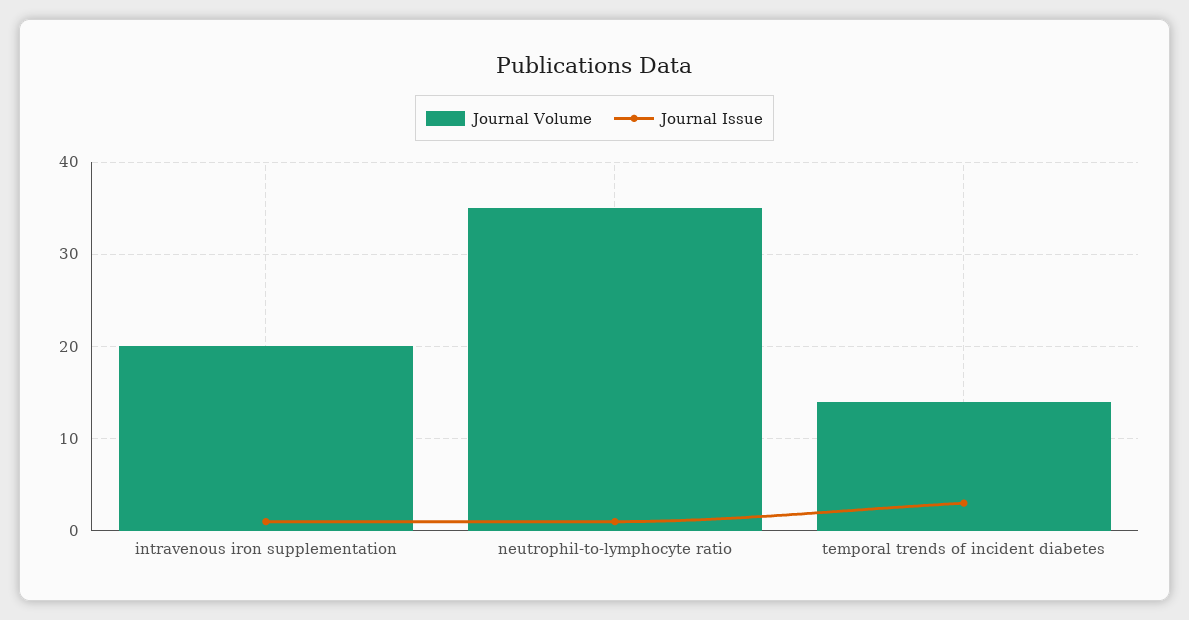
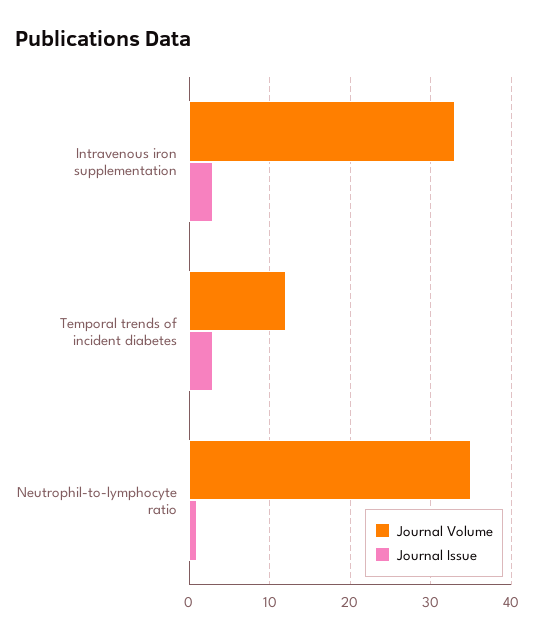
  {
    "Journal Volume": {
-     "intravenous iron supplementation": 20,
+     "intravenous iron supplementation": 33,
      "neutrophil-to-lymphocyte ratio": 35,
-     "temporal trends of incident diabetes": 14
+     "temporal trends of incident diabetes": 12
    },
    "Journal Issue": {
-     "intravenous iron supplementation": 1,
+     "intravenous iron supplementation": 3,
      "neutrophil-to-lymphocyte ratio": 1,
      "temporal trends of incident diabetes": 3
    }
  }

